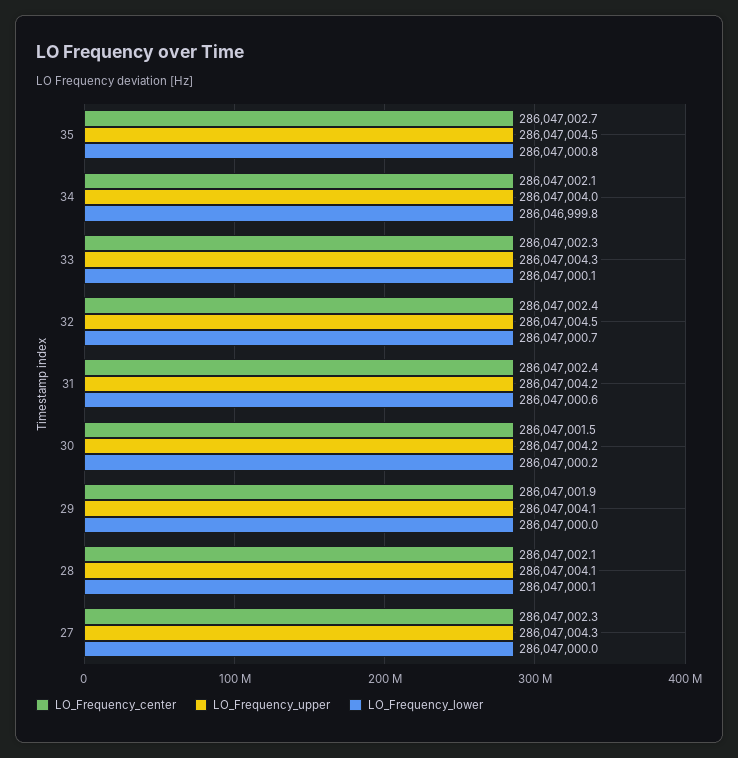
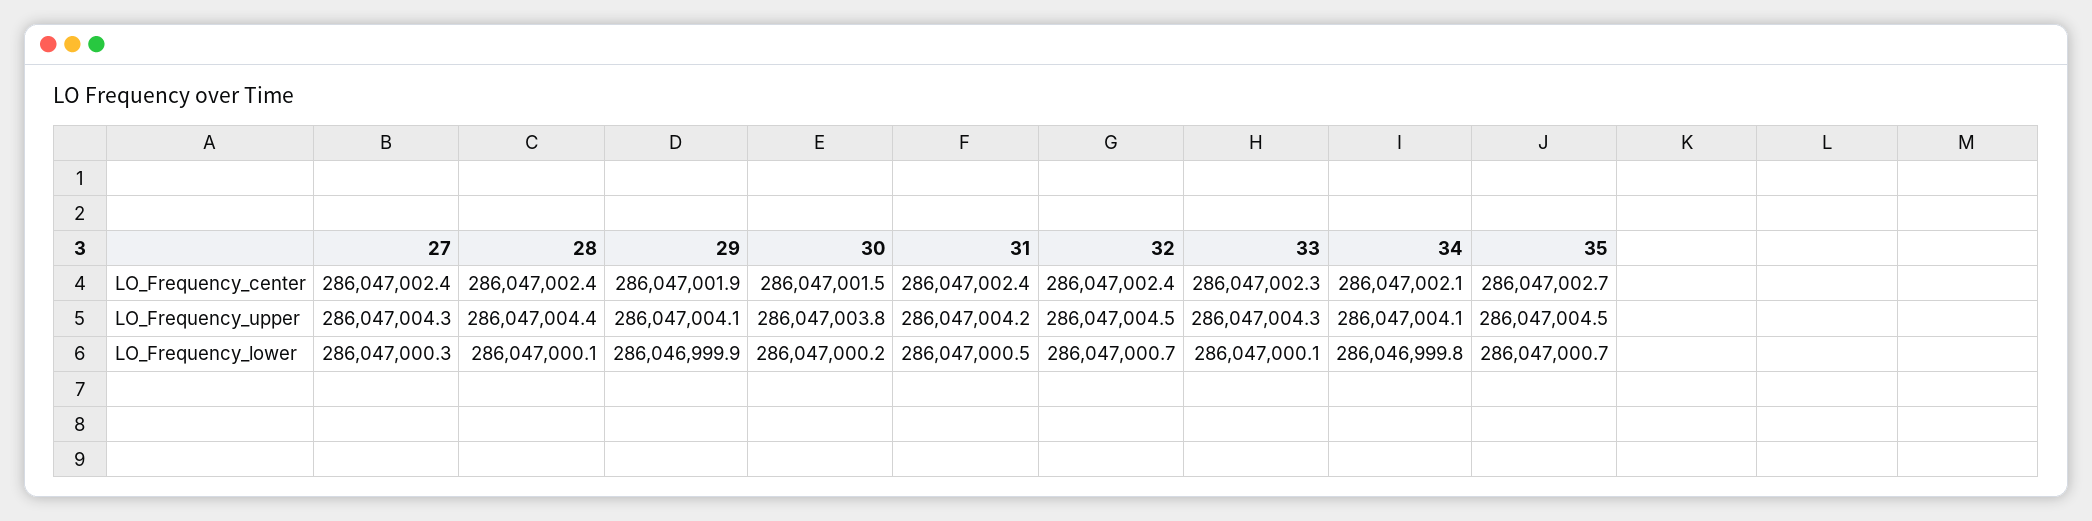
  {
    "LO_Frequency_center": {
      "35": 286047002.7,
      "34": 286047002.1,
      "33": 286047002.3,
      "32": 286047002.4,
      "31": 286047002.4,
      "30": 286047001.5,
      "29": 286047001.9,
-     "28": 286047002.1,
+     "28": 286047002.4,
-     "27": 286047002.3
+     "27": 286047002.4
    },
    "LO_Frequency_upper": {
      "35": 286047004.5,
-     "34": 286047004,
+     "34": 286047004.1,
      "33": 286047004.3,
      "32": 286047004.5,
      "31": 286047004.2,
-     "30": 286047004.2,
+     "30": 286047003.8,
      "29": 286047004.1,
-     "28": 286047004.1,
+     "28": 286047004.4,
      "27": 286047004.3
    },
    "LO_Frequency_lower": {
-     "35": 286047000.8,
+     "35": 286047000.7,
      "34": 286046999.8,
      "33": 286047000.1,
      "32": 286047000.7,
-     "31": 286047000.6,
+     "31": 286047000.5,
      "30": 286047000.2,
-     "29": 286047000,
+     "29": 286046999.9,
      "28": 286047000.1,
-     "27": 286047000
+     "27": 286047000.3
    }
  }

